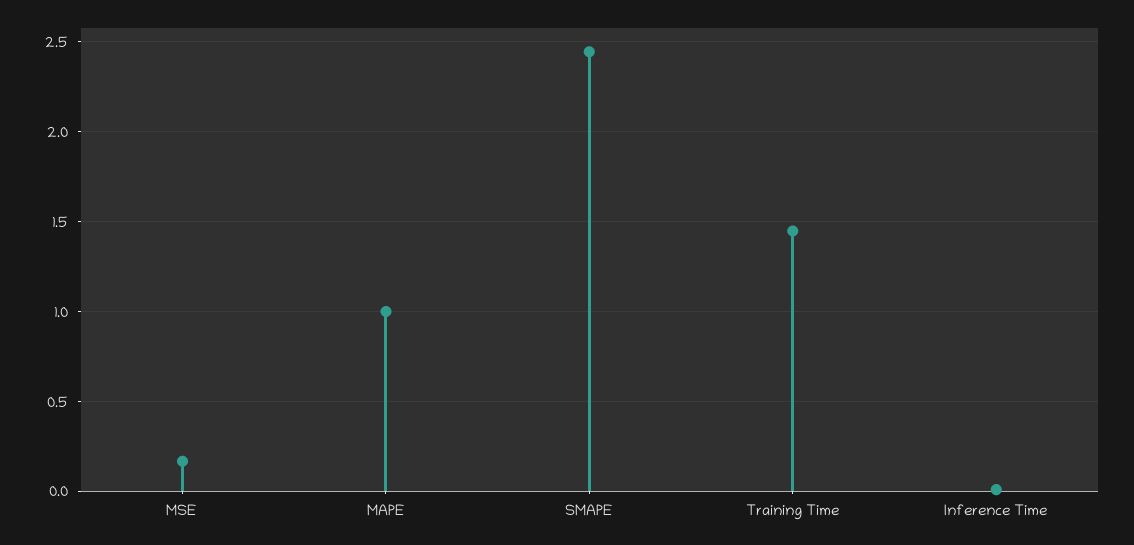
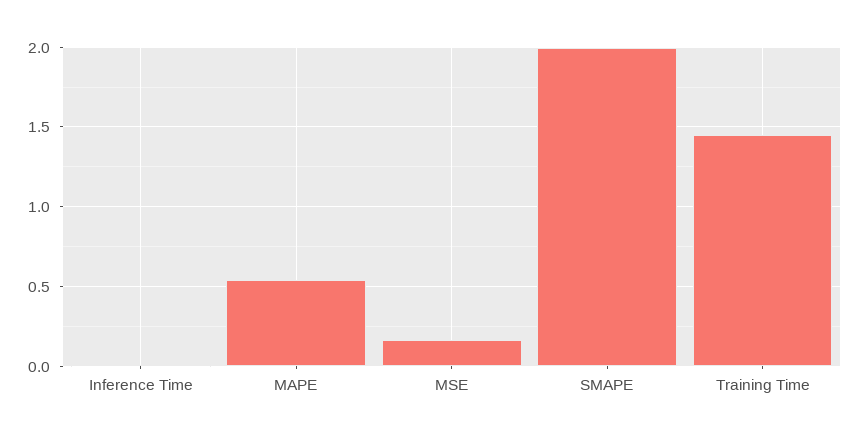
  {
    "MSE": 0.15,
-   "MAPE": 1,
+   "MAPE": 0.55,
-   "SMAPE": 2.45,
+   "SMAPE": 2,
    "Training Time": 1.45,
    "Inference Time": 0
  }

